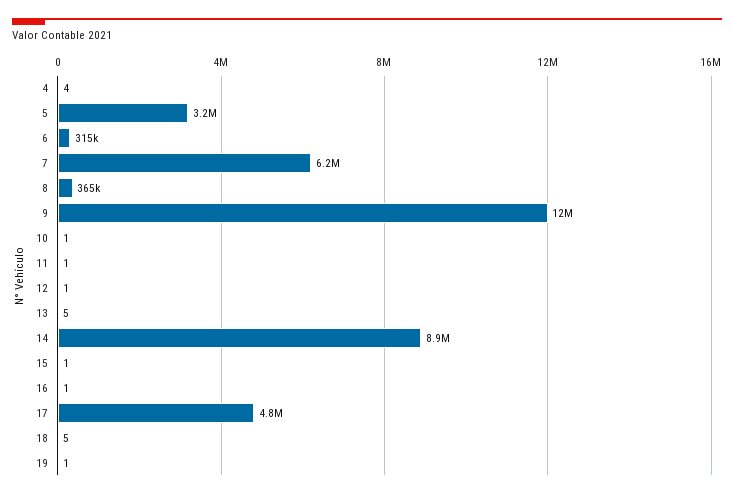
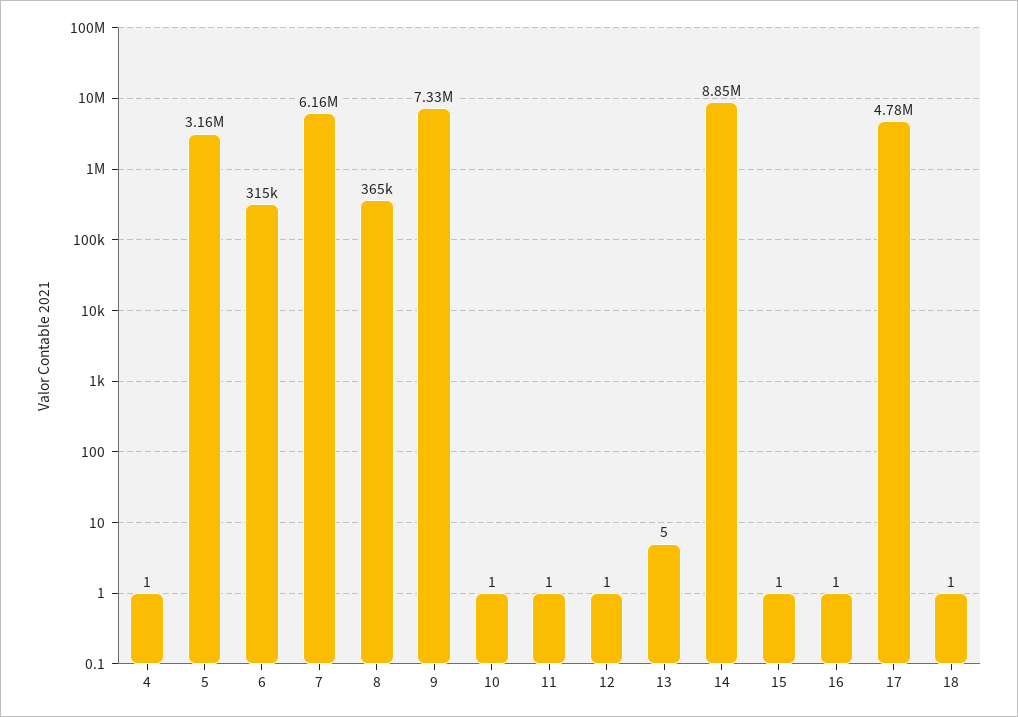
  {
-   "4": 4,
+   "4": 1,
    "5": 3160000,
    "6": 315000,
    "7": 6160000,
    "8": 365000,
-   "9": 12000000,
+   "9": 7330000,
    "10": 1,
    "11": 1,
    "12": 1,
    "13": 5,
    "14": 8850000,
    "15": 1,
    "16": 1,
    "17": 4780000,
-   "18": 5,
+   "18": 1
-   "19": 1
  }

